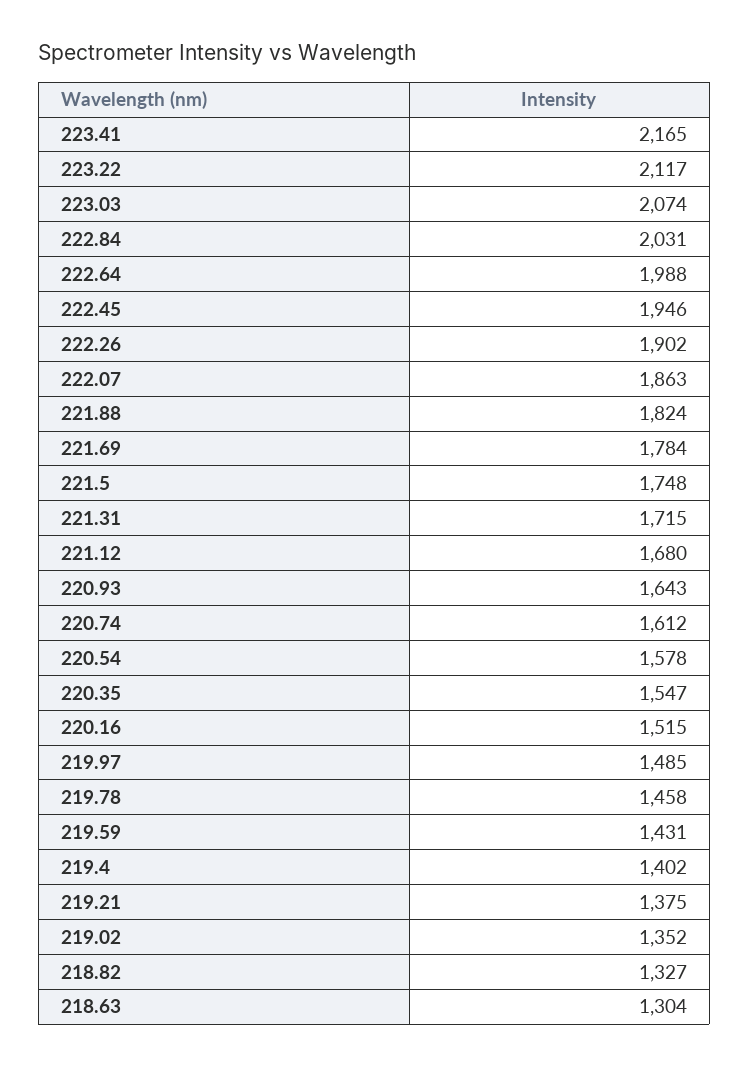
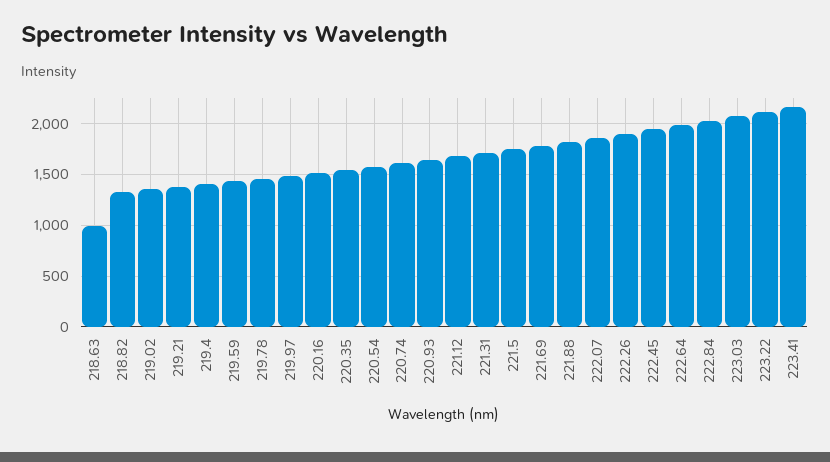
  {
    "223.41": 2165,
    "223.22": 2117,
    "223.03": 2074,
    "222.84": 2031,
    "222.64": 1988,
    "222.45": 1946,
    "222.26": 1902,
    "222.07": 1863,
    "221.88": 1824,
    "221.69": 1784,
    "221.5": 1748,
    "221.31": 1715,
    "221.12": 1680,
    "220.93": 1643,
    "220.74": 1612,
    "220.54": 1578,
    "220.35": 1547,
    "220.16": 1515,
    "219.97": 1485,
    "219.78": 1458,
    "219.59": 1431,
    "219.4": 1402,
    "219.21": 1375,
    "219.02": 1352,
    "218.82": 1327,
-   "218.63": 1304
+   "218.63": 1000
  }

